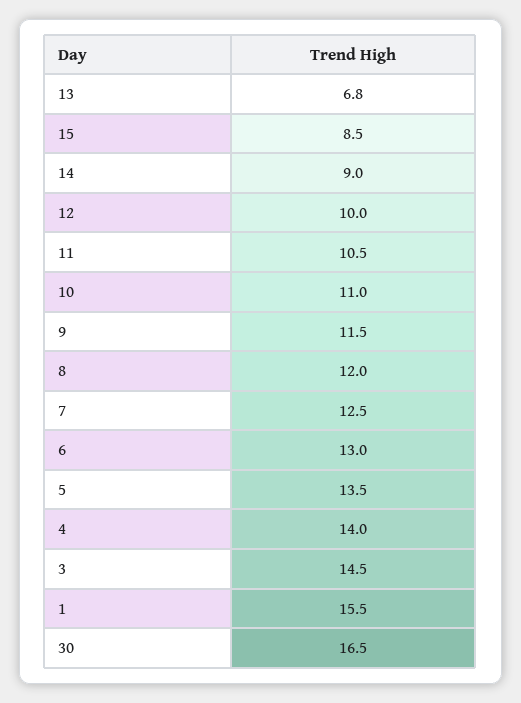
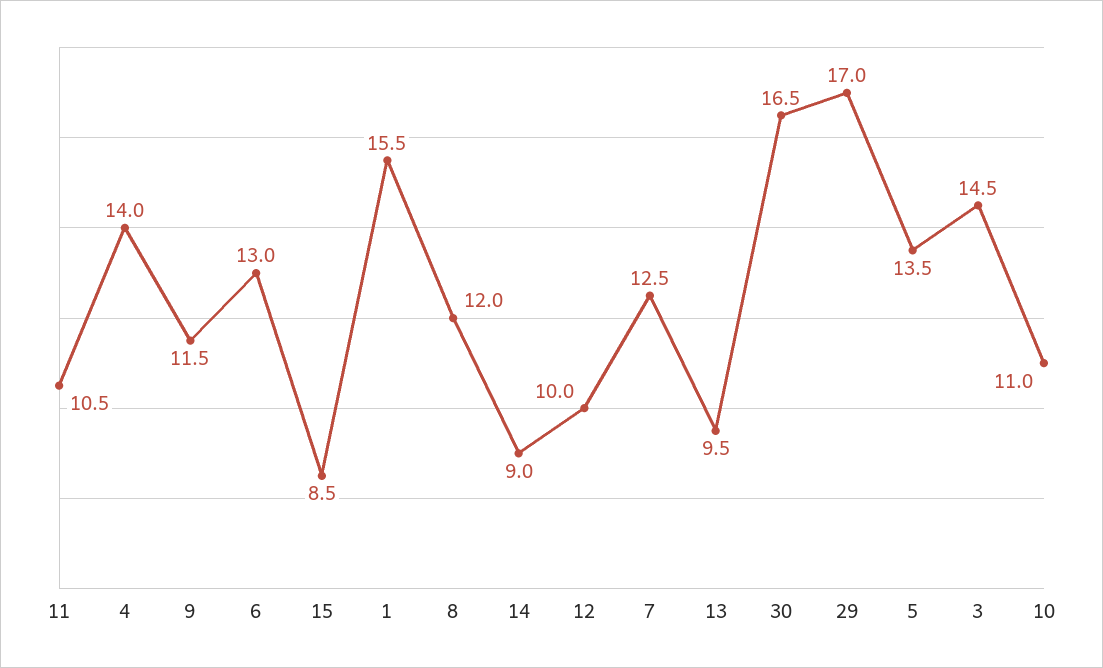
  {
-   "13": 6.8,
+   "13": 9.5,
    "15": 8.5,
    "14": 9,
    "12": 10,
    "11": 10.5,
    "10": 11,
    "9": 11.5,
    "8": 12,
    "7": 12.5,
    "6": 13,
    "5": 13.5,
    "4": 14,
    "3": 14.5,
    "1": 15.5,
-   "30": 16.5
+   "30": 16.5,
+   "29": 17
  }

